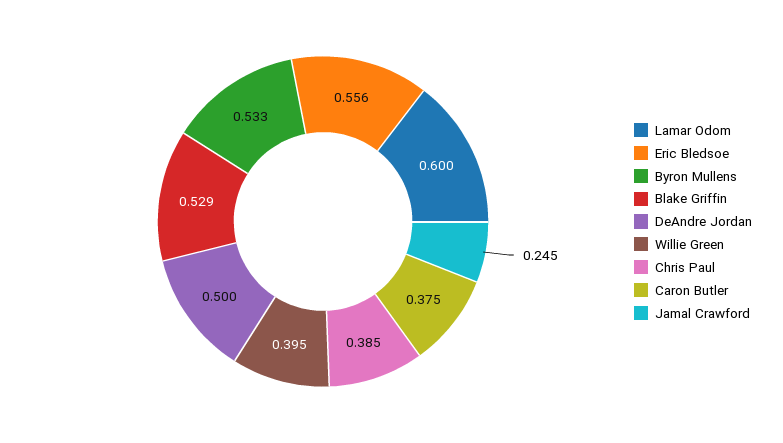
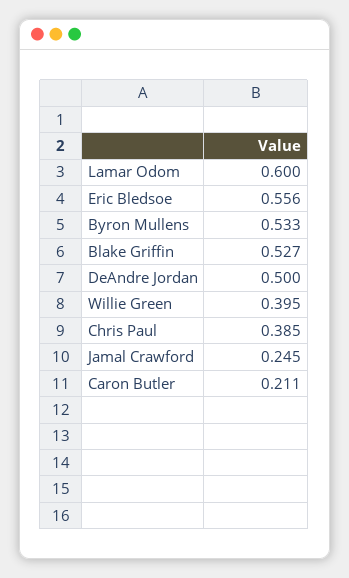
  {
    "Lamar Odom": 0.6,
    "Eric Bledsoe": 0.556,
    "Byron Mullens": 0.533,
-   "Blake Griffin": 0.529,
+   "Blake Griffin": 0.527,
    "DeAndre Jordan": 0.5,
    "Willie Green": 0.395,
    "Chris Paul": 0.385,
-   "Caron Butler": 0.375,
+   "Caron Butler": 0.211,
    "Jamal Crawford": 0.245
  }

